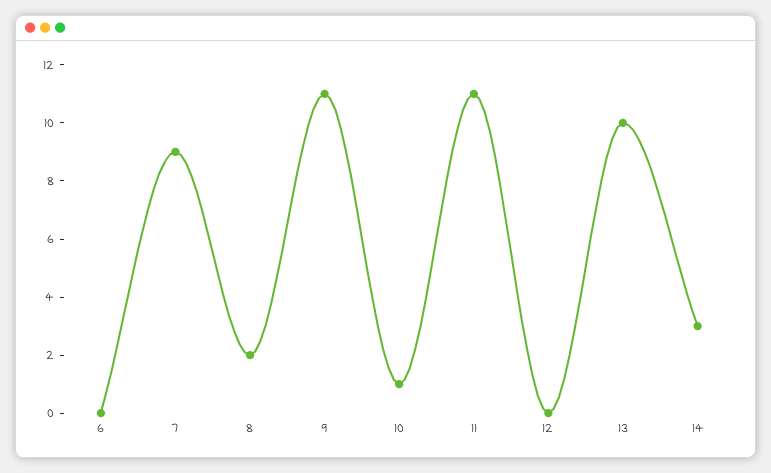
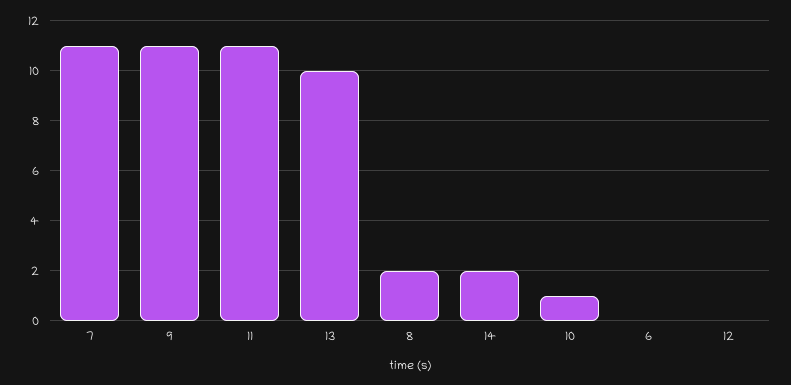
  {
    "6": 0,
-   "7": 9,
+   "7": 11,
    "8": 2,
    "9": 11,
    "10": 1,
    "11": 11,
    "12": 0,
    "13": 10,
-   "14": 3
+   "14": 2
  }

